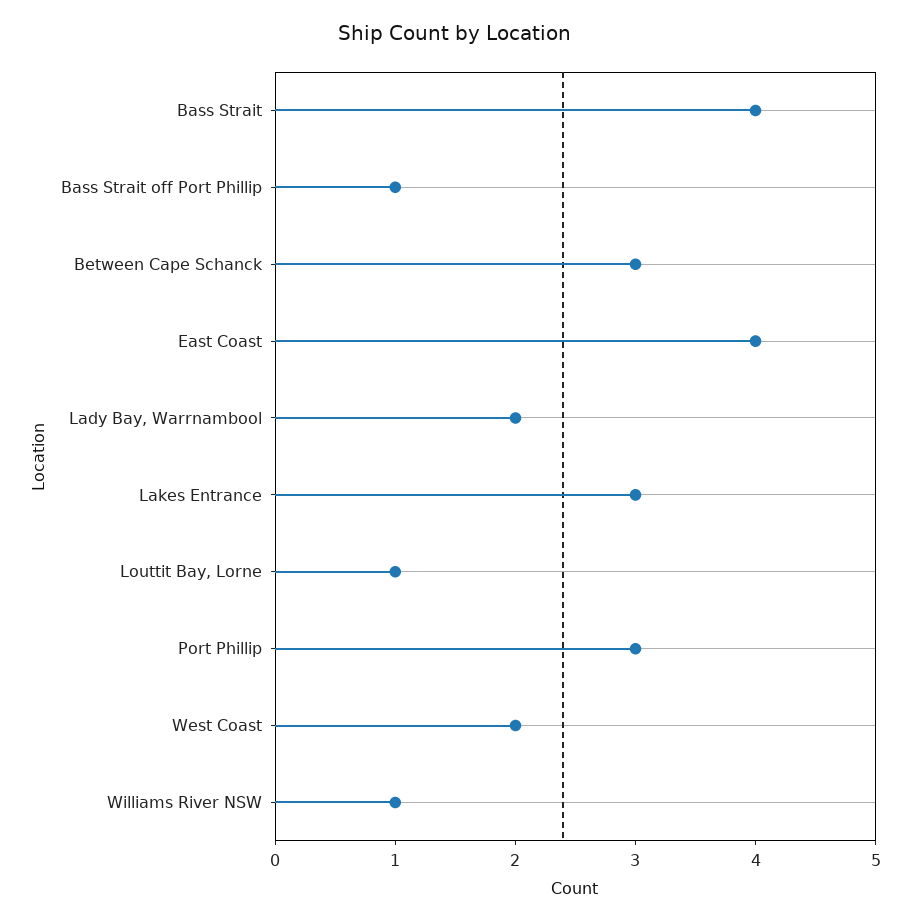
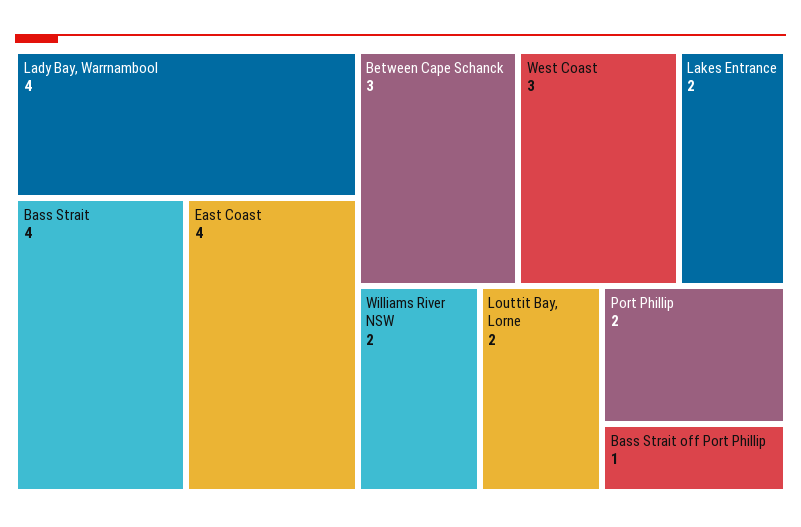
  {
    "Bass Strait": 4,
    "Bass Strait off Port Phillip": 1,
    "Between Cape Schanck": 3,
    "East Coast": 4,
-   "Lady Bay, Warrnambool": 2,
+   "Lady Bay, Warrnambool": 4,
-   "Lakes Entrance": 3,
+   "Lakes Entrance": 2,
-   "Louttit Bay, Lorne": 1,
+   "Louttit Bay, Lorne": 2,
-   "Port Phillip": 3,
+   "Port Phillip": 2,
-   "West Coast": 2,
+   "West Coast": 3,
-   "Williams River NSW": 1
+   "Williams River NSW": 2
  }

